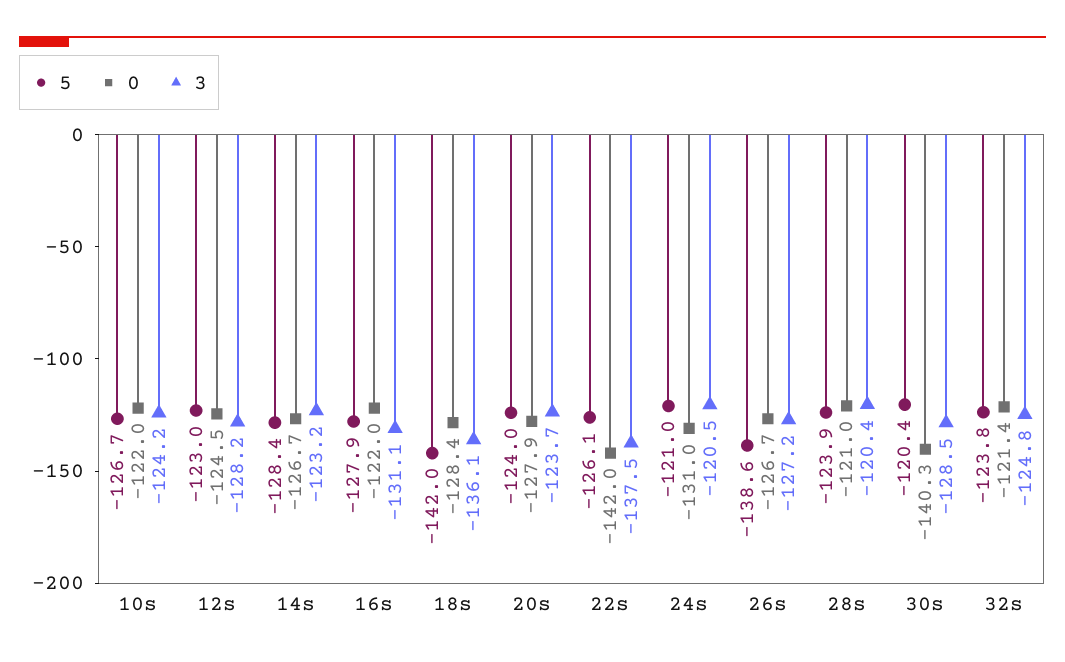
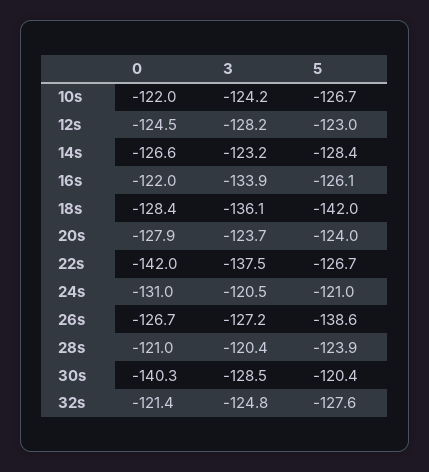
  {
    "5": {
      "10s": -126.7,
      "12s": -123,
      "14s": -128.4,
-     "16s": -127.9,
+     "16s": -126.1,
      "18s": -142,
      "20s": -124,
-     "22s": -126.1,
+     "22s": -126.7,
      "24s": -121,
      "26s": -138.6,
      "28s": -123.9,
      "30s": -120.4,
-     "32s": -123.8
+     "32s": -127.6
    },
    "0": {
      "10s": -122,
      "12s": -124.5,
-     "14s": -126.7,
+     "14s": -126.6,
      "16s": -122,
      "18s": -128.4,
      "20s": -127.9,
      "22s": -142,
      "24s": -131,
      "26s": -126.7,
      "28s": -121,
      "30s": -140.3,
      "32s": -121.4
    },
    "3": {
      "10s": -124.2,
      "12s": -128.2,
      "14s": -123.2,
-     "16s": -131.1,
+     "16s": -133.9,
      "18s": -136.1,
      "20s": -123.7,
      "22s": -137.5,
      "24s": -120.5,
      "26s": -127.2,
      "28s": -120.4,
      "30s": -128.5,
      "32s": -124.8
    }
  }

